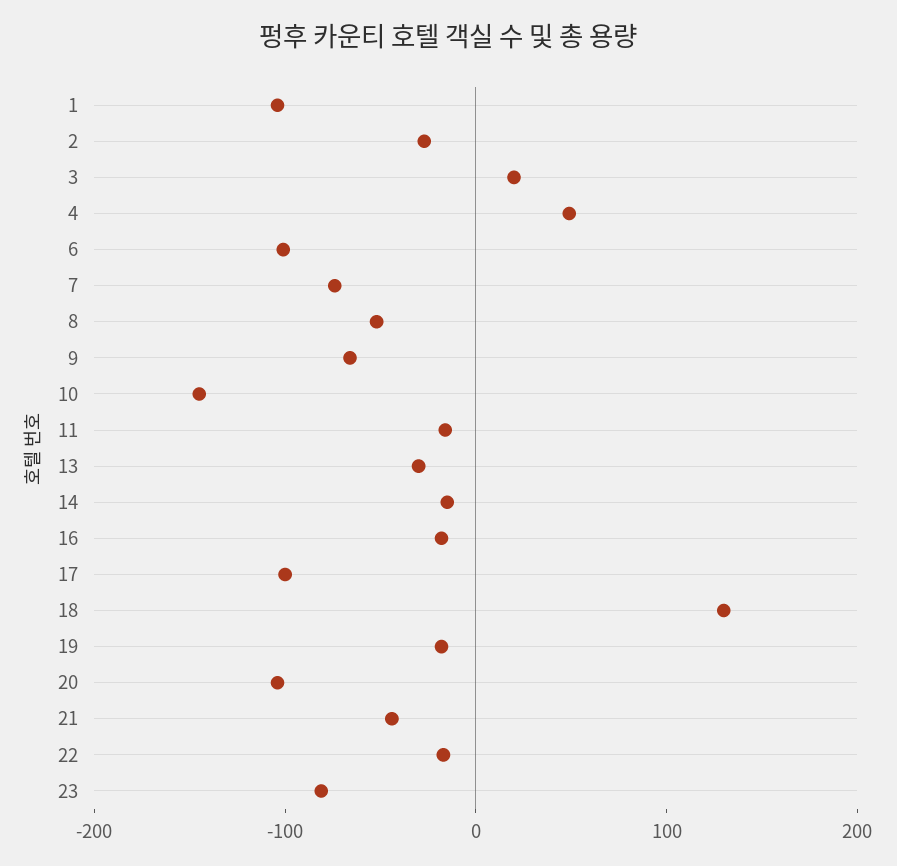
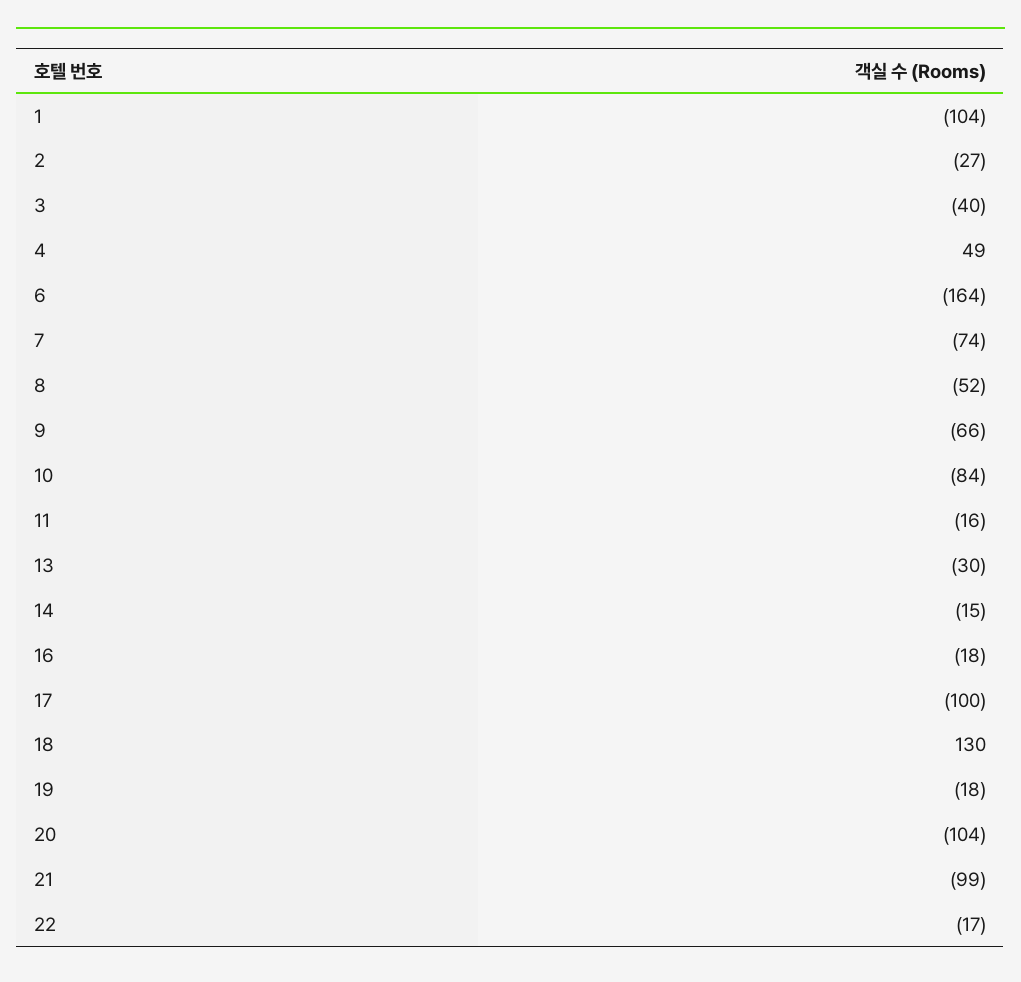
  {
    "1": -104,
    "2": -27,
-   "3": 20,
+   "3": -40,
    "4": 49,
-   "6": -100,
+   "6": -164,
    "7": -74,
    "8": -52,
    "9": -66,
-   "10": -140,
+   "10": -84,
    "11": -16,
    "13": -30,
    "14": -15,
    "16": -18,
    "17": -100,
    "18": 130,
    "19": -18,
    "20": -104,
-   "21": -40,
+   "21": -99,
-   "22": -17,
+   "22": -17
-   "23": -80
  }

